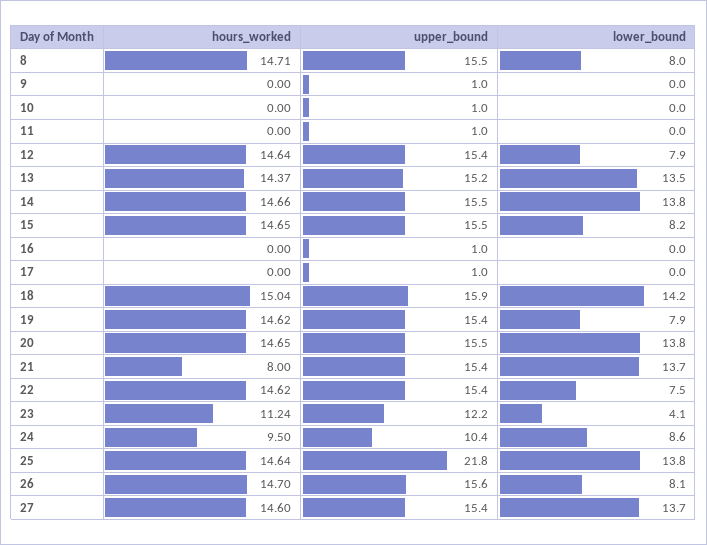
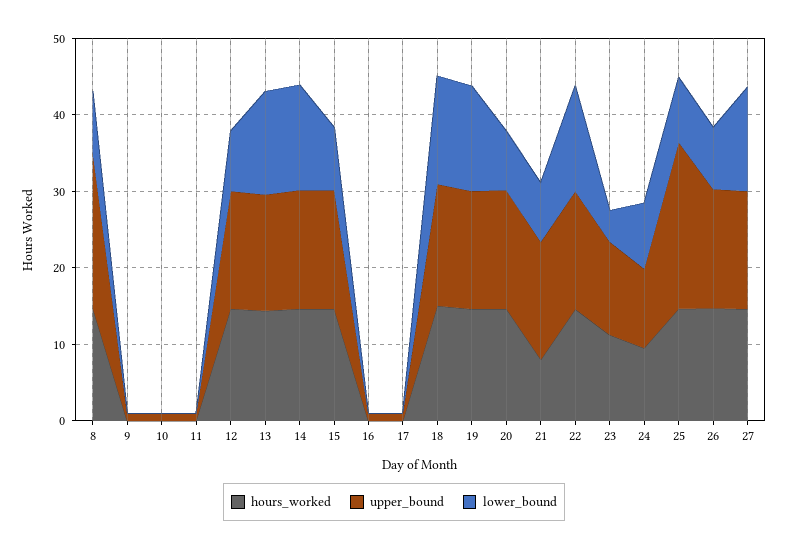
  {
    "hours_worked": {
      "8": 14.71,
      "9": 0,
      "10": 0,
      "11": 0,
      "12": 14.64,
      "13": 14.37,
      "14": 14.66,
      "15": 14.65,
      "16": 0,
      "17": 0,
      "18": 15.04,
      "19": 14.62,
      "20": 14.65,
      "21": 8,
      "22": 14.62,
      "23": 11.24,
      "24": 9.5,
      "25": 14.64,
      "26": 14.7,
      "27": 14.6
    },
    "upper_bound": {
-     "8": 15.5,
+     "8": 20,
      "9": 1,
      "10": 1,
      "11": 1,
      "12": 15.4,
      "13": 15.2,
      "14": 15.5,
      "15": 15.5,
      "16": 1,
      "17": 1,
      "18": 15.9,
      "19": 15.4,
      "20": 15.5,
      "21": 15.4,
      "22": 15.4,
      "23": 12.2,
      "24": 10.4,
      "25": 21.8,
      "26": 15.6,
      "27": 15.4
    },
    "lower_bound": {
      "8": 8,
      "9": 0,
      "10": 0,
      "11": 0,
      "12": 7.9,
      "13": 13.5,
      "14": 13.8,
      "15": 8.2,
      "16": 0,
      "17": 0,
      "18": 14.2,
-     "19": 7.9,
+     "19": 14,
-     "20": 13.8,
+     "20": 8,
-     "21": 13.7,
+     "21": 8,
-     "22": 7.5,
+     "22": 14,
      "23": 4.1,
      "24": 8.6,
-     "25": 13.8,
+     "25": 8,
      "26": 8.1,
      "27": 13.7
    }
  }

